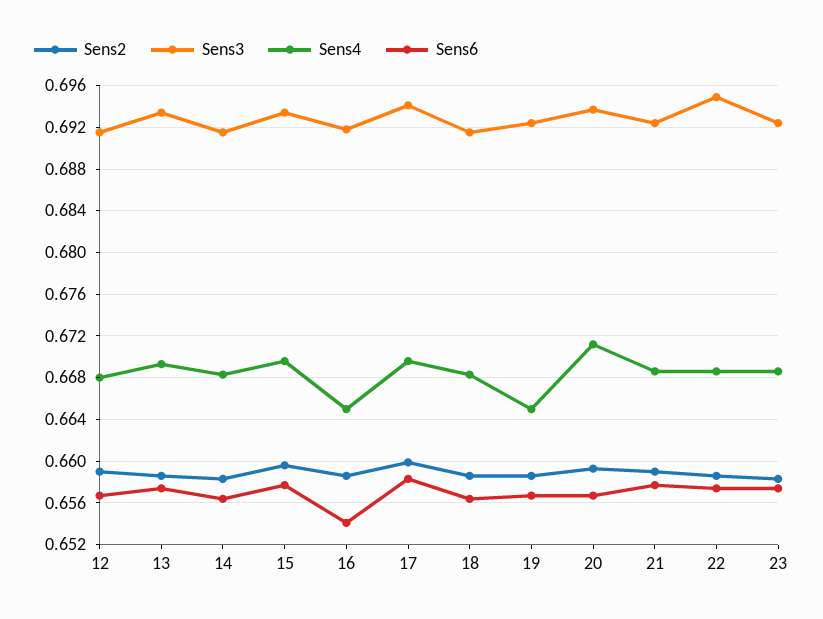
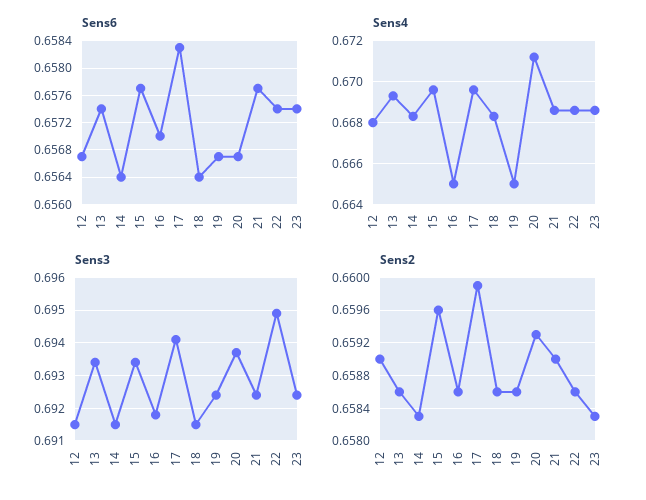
  {
    "Sens2": {
      "12": 0.659,
      "13": 0.6586,
      "14": 0.6583,
      "15": 0.6596,
      "16": 0.6586,
      "17": 0.6599,
      "18": 0.6586,
      "19": 0.6586,
      "20": 0.6593,
      "21": 0.659,
      "22": 0.6586,
      "23": 0.6583
    },
    "Sens3": {
      "12": 0.6915,
      "13": 0.6935,
      "14": 0.6915,
      "15": 0.6935,
      "16": 0.692,
      "17": 0.694,
      "18": 0.6915,
      "19": 0.6925,
      "20": 0.6935,
      "21": 0.6925,
      "22": 0.695,
      "23": 0.6925
    },
    "Sens4": {
      "12": 0.668,
      "13": 0.6695,
      "14": 0.6685,
      "15": 0.6695,
      "16": 0.665,
      "17": 0.6695,
      "18": 0.6685,
      "19": 0.665,
      "20": 0.671,
      "21": 0.6685,
      "22": 0.6685,
      "23": 0.6685
    },
    "Sens6": {
      "12": 0.6567,
      "13": 0.6574,
      "14": 0.6564,
      "15": 0.6577,
-     "16": 0.654,
+     "16": 0.657,
      "17": 0.6583,
      "18": 0.6564,
      "19": 0.6567,
      "20": 0.6567,
      "21": 0.6577,
      "22": 0.6574,
      "23": 0.6574
    }
  }

